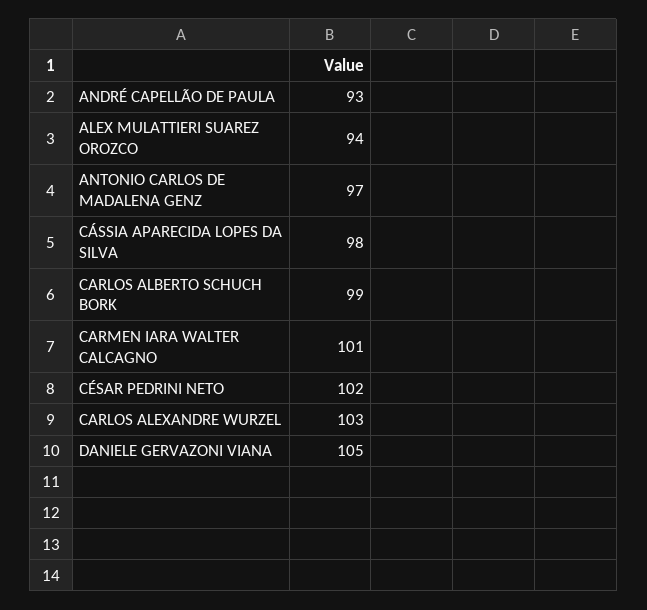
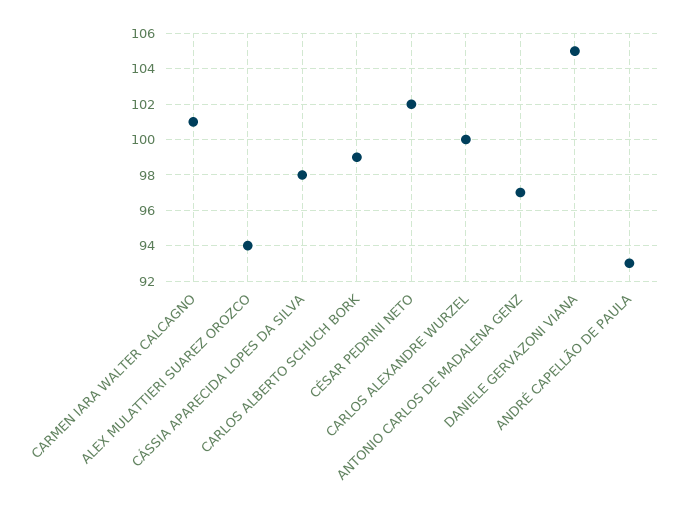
  {
    "ANDRÉ CAPELLÃO DE PAULA": 93,
    "ALEX MULATTIERI SUAREZ OROZCO": 94,
    "ANTONIO CARLOS DE MADALENA GENZ": 97,
    "CÁSSIA APARECIDA LOPES DA SILVA": 98,
    "CARLOS ALBERTO SCHUCH BORK": 99,
    "CARMEN IARA WALTER CALCAGNO": 101,
    "CÉSAR PEDRINI NETO": 102,
-   "CARLOS ALEXANDRE WURZEL": 103,
+   "CARLOS ALEXANDRE WURZEL": 100,
    "DANIELE GERVAZONI VIANA": 105
  }

